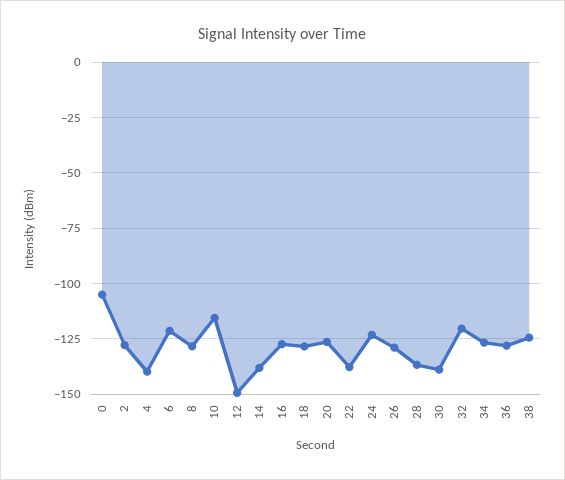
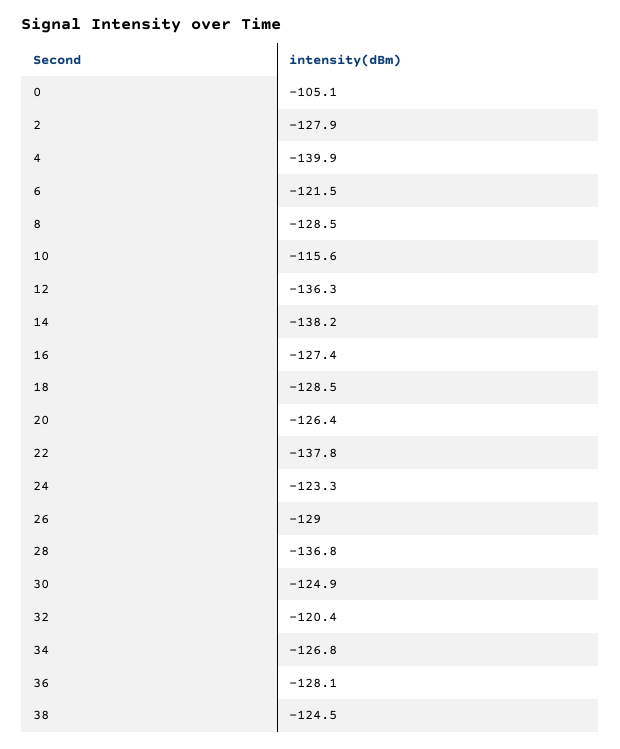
  {
    "0": -105.1,
    "2": -127.9,
    "4": -139.9,
    "6": -121.5,
    "8": -128.5,
    "10": -115.6,
-   "12": -150,
+   "12": -136.3,
    "14": -138.2,
    "16": -127.4,
    "18": -128.5,
    "20": -126.4,
    "22": -137.8,
    "24": -123.3,
    "26": -129,
    "28": -136.8,
-   "30": -140,
+   "30": -124.9,
    "32": -120.4,
    "34": -126.8,
    "36": -128.1,
    "38": -124.5
  }

